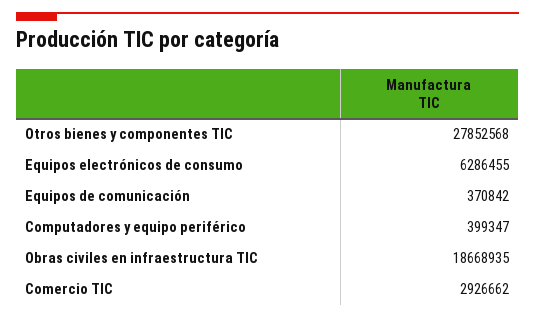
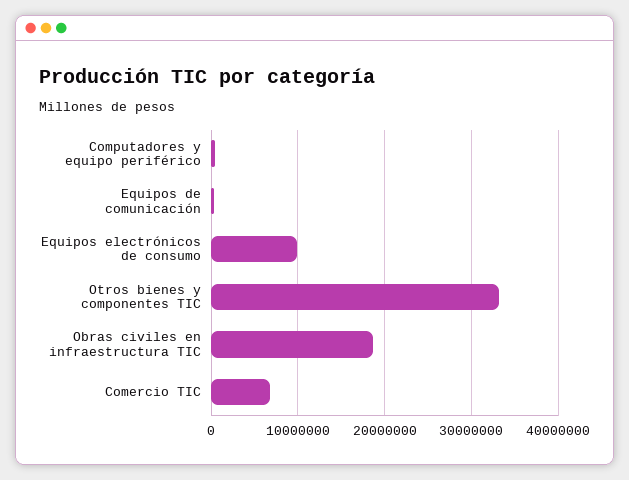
  {
-   "Otros bienes y componentes TIC": 27852568,
+   "Otros bienes y componentes TIC": 33000000,
-   "Equipos electrónicos de consumo": 6286455,
+   "Equipos electrónicos de consumo": 10000000,
    "Equipos de comunicación": 370842,
    "Computadores y equipo periférico": 399347,
    "Obras civiles en infraestructura TIC": 18668935,
-   "Comercio TIC": 2926662
+   "Comercio TIC": 7000000
  }

